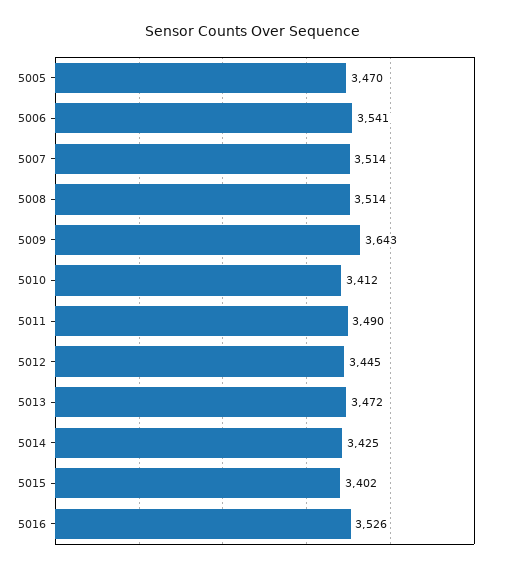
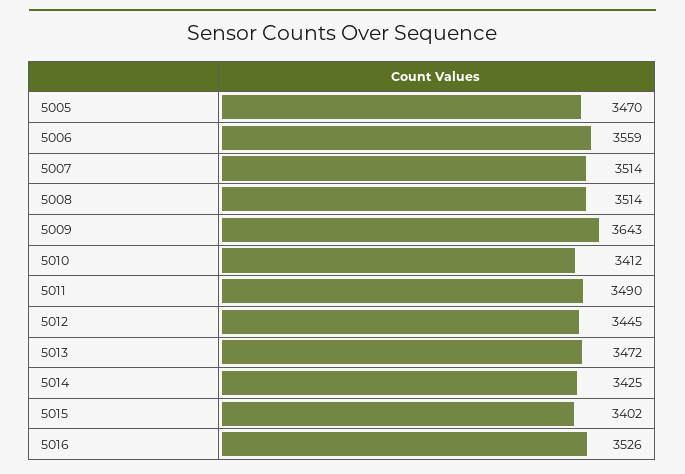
  {
    "5005": 3470,
-   "5006": 3541,
+   "5006": 3559,
    "5007": 3514,
    "5008": 3514,
    "5009": 3643,
    "5010": 3412,
    "5011": 3490,
    "5012": 3445,
    "5013": 3472,
    "5014": 3425,
    "5015": 3402,
    "5016": 3526
  }

